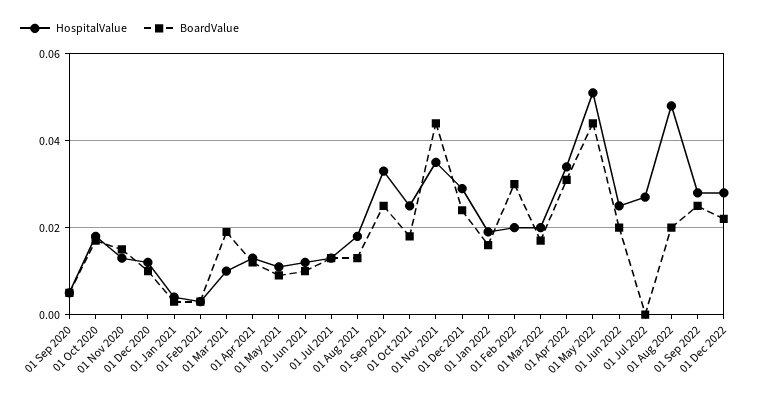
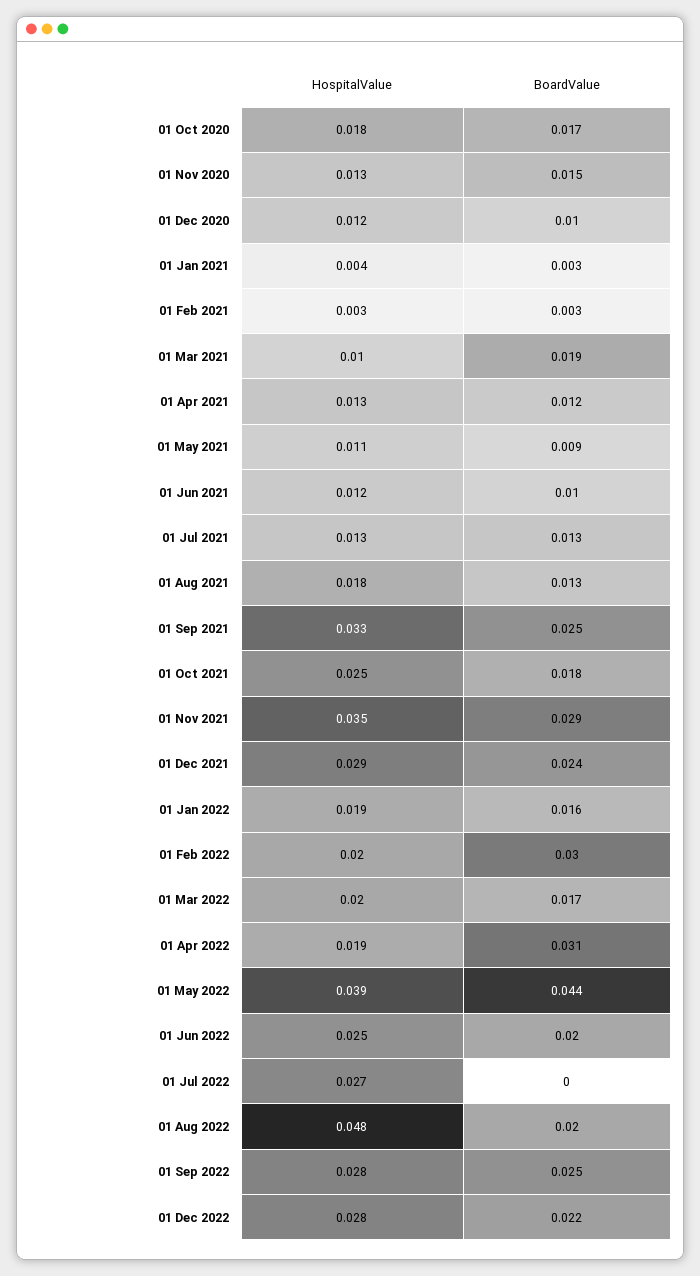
  {
    "HospitalValue": {
-     "01 Sep 2020": 0.005,
      "01 Oct 2020": 0.018,
      "01 Nov 2020": 0.013,
      "01 Dec 2020": 0.012,
      "01 Jan 2021": 0.004,
      "01 Feb 2021": 0.003,
      "01 Mar 2021": 0.01,
      "01 Apr 2021": 0.013,
      "01 May 2021": 0.011,
      "01 Jun 2021": 0.012,
      "01 Jul 2021": 0.013,
      "01 Aug 2021": 0.018,
      "01 Sep 2021": 0.033,
      "01 Oct 2021": 0.025,
      "01 Nov 2021": 0.035,
      "01 Dec 2021": 0.029,
      "01 Jan 2022": 0.019,
      "01 Feb 2022": 0.02,
      "01 Mar 2022": 0.02,
-     "01 Apr 2022": 0.035,
+     "01 Apr 2022": 0.019,
-     "01 May 2022": 0.05,
+     "01 May 2022": 0.039,
      "01 Jun 2022": 0.025,
      "01 Jul 2022": 0.027,
      "01 Aug 2022": 0.048,
      "01 Sep 2022": 0.028,
      "01 Dec 2022": 0.028
    },
    "BoardValue": {
-     "01 Sep 2020": 0.005,
      "01 Oct 2020": 0.017,
      "01 Nov 2020": 0.015,
      "01 Dec 2020": 0.01,
      "01 Jan 2021": 0.003,
      "01 Feb 2021": 0.003,
      "01 Mar 2021": 0.019,
      "01 Apr 2021": 0.012,
      "01 May 2021": 0.009,
      "01 Jun 2021": 0.01,
      "01 Jul 2021": 0.013,
      "01 Aug 2021": 0.013,
      "01 Sep 2021": 0.025,
      "01 Oct 2021": 0.018,
-     "01 Nov 2021": 0.045,
+     "01 Nov 2021": 0.029,
      "01 Dec 2021": 0.024,
      "01 Jan 2022": 0.016,
      "01 Feb 2022": 0.03,
      "01 Mar 2022": 0.017,
      "01 Apr 2022": 0.031,
      "01 May 2022": 0.044,
      "01 Jun 2022": 0.02,
      "01 Jul 2022": 0,
      "01 Aug 2022": 0.02,
      "01 Sep 2022": 0.025,
      "01 Dec 2022": 0.022
    }
  }

